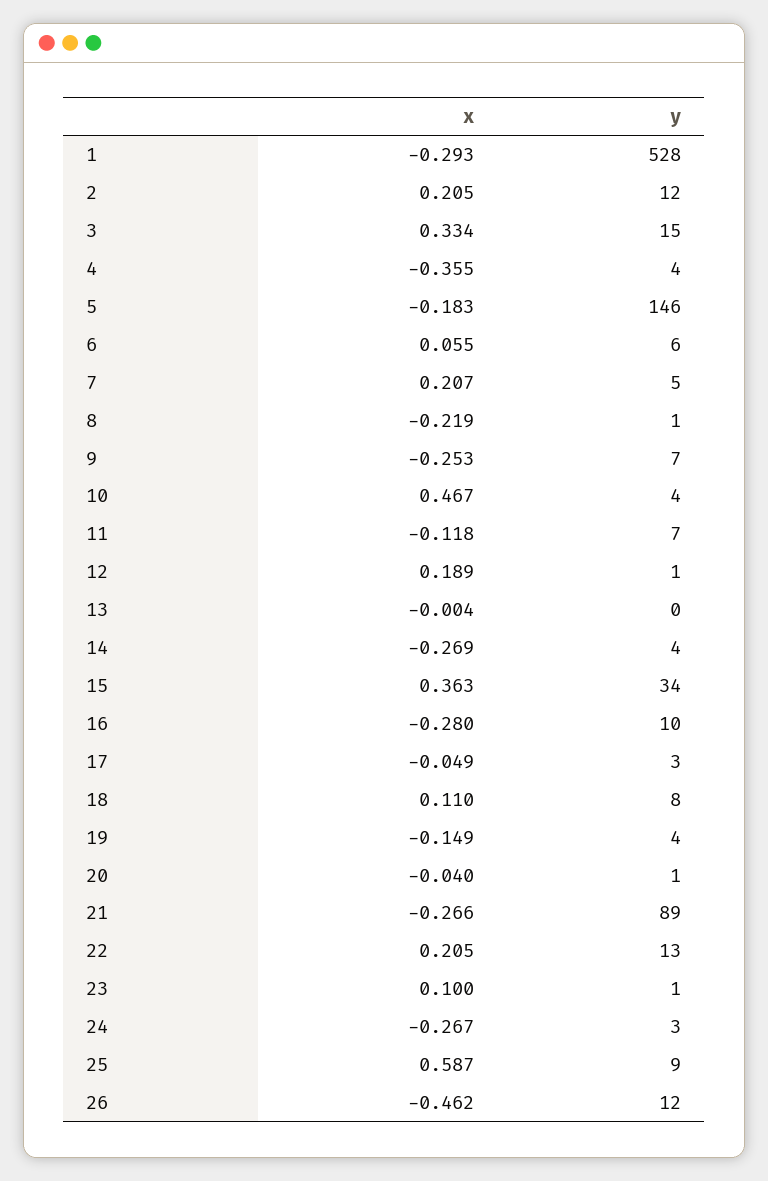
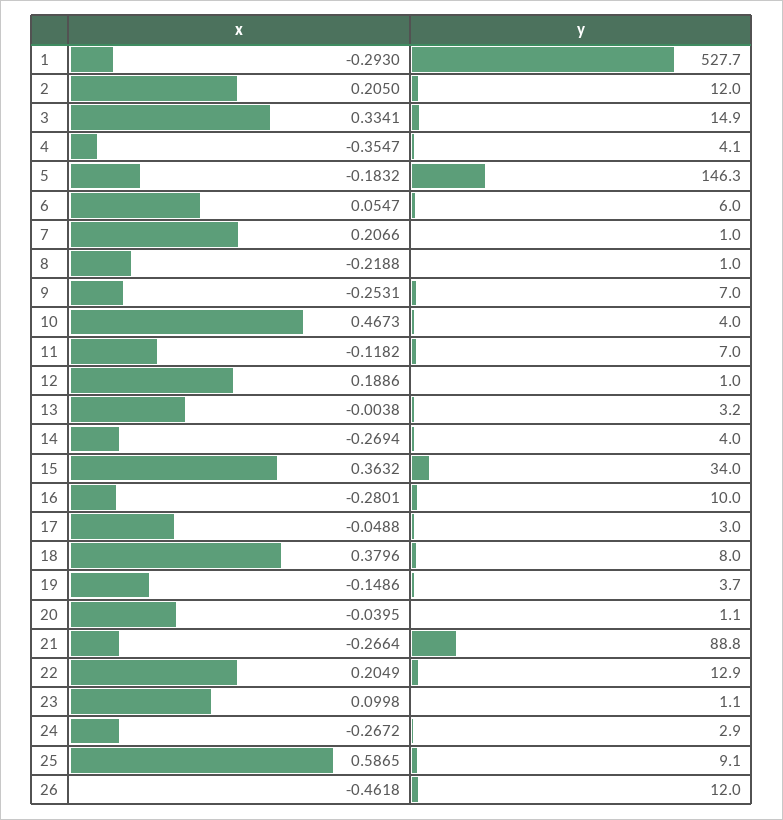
  {
    "x": {
      "1": -0.293,
      "2": 0.205,
      "3": 0.3341,
      "4": -0.3547,
      "5": -0.1832,
      "6": 0.0547,
      "7": 0.2066,
      "8": -0.2188,
      "9": -0.2531,
      "10": 0.4673,
      "11": -0.1182,
      "12": 0.1886,
      "13": -0.0038,
      "14": -0.2694,
      "15": 0.3632,
      "16": -0.2801,
      "17": -0.0488,
-     "18": 0.11,
+     "18": 0.3796,
      "19": -0.1486,
      "20": -0.0395,
      "21": -0.2664,
      "22": 0.2049,
      "23": 0.0998,
      "24": -0.2672,
      "25": 0.5865,
      "26": -0.4618
    },
    "y": {
      "1": 527.7,
      "2": 12,
      "3": 14.9,
      "4": 4.1,
      "5": 146.3,
      "6": 6,
-     "7": 5,
+     "7": 1,
      "8": 1,
      "9": 7,
      "10": 4,
      "11": 7,
      "12": 1,
-     "13": 0,
+     "13": 3.2,
      "14": 4,
      "15": 34,
      "16": 10,
      "17": 3,
      "18": 8,
      "19": 3.7,
      "20": 1.1,
      "21": 88.8,
      "22": 12.9,
      "23": 1.1,
      "24": 2.9,
      "25": 9.1,
      "26": 12
    }
  }

